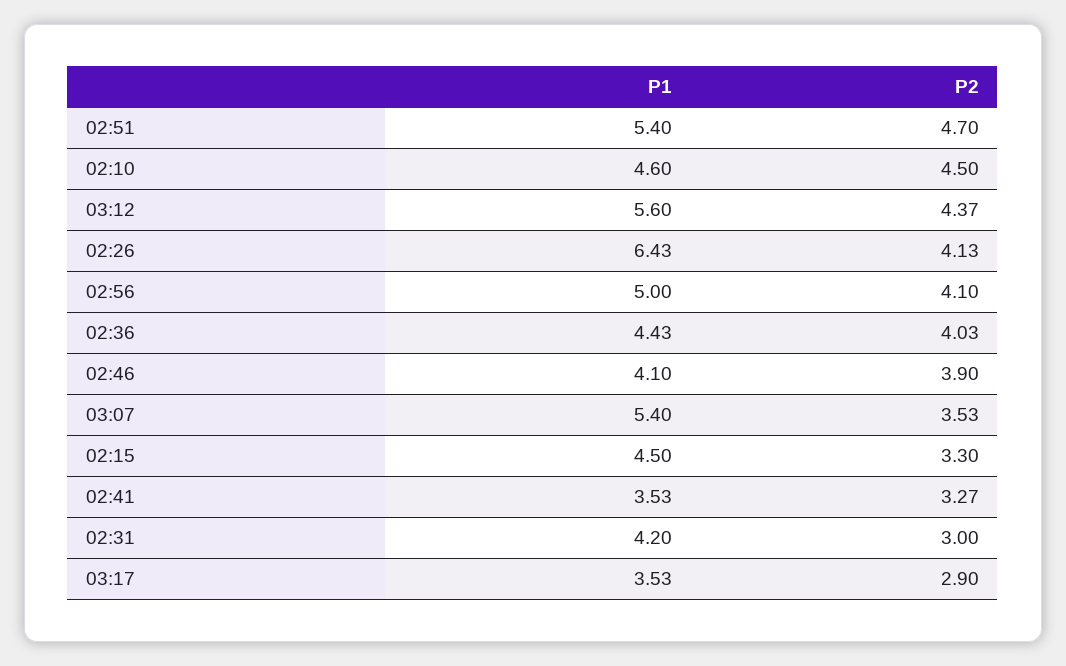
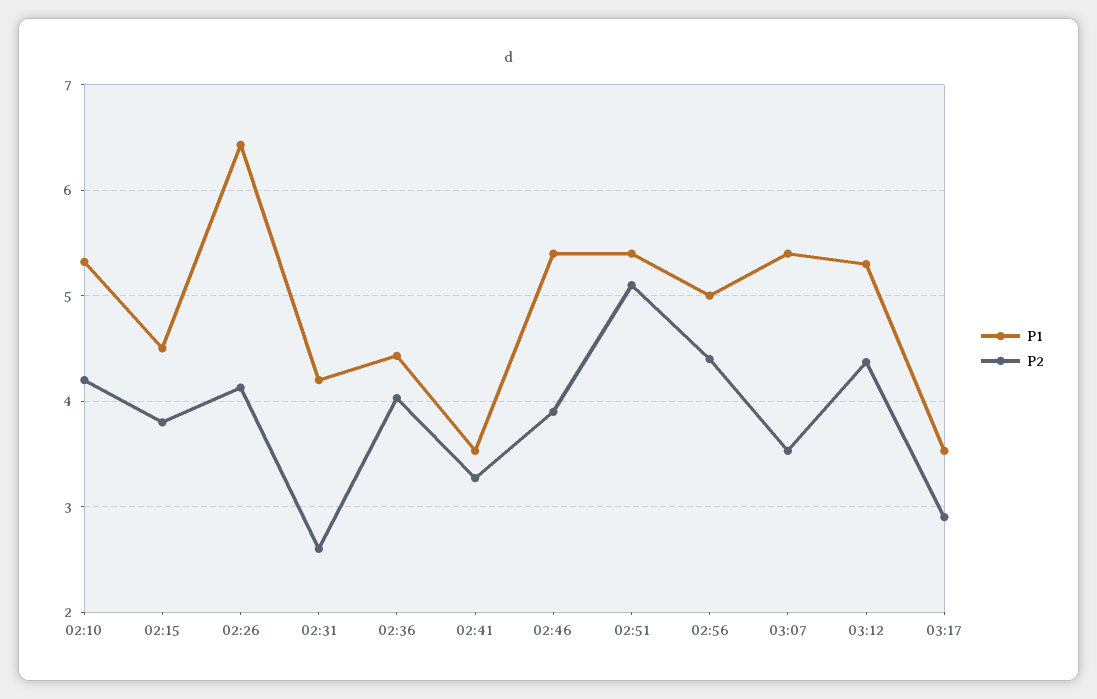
  {
    "P1": {
      "02:51": 5.4,
-     "02:10": 4.6,
+     "02:10": 5.3,
-     "03:12": 5.6,
+     "03:12": 5.3,
      "02:26": 6.43,
      "02:56": 5,
      "02:36": 4.43,
-     "02:46": 4.1,
+     "02:46": 5.4,
      "03:07": 5.4,
      "02:15": 4.5,
      "02:41": 3.53,
      "02:31": 4.2,
      "03:17": 3.53
    },
    "P2": {
-     "02:51": 4.7,
+     "02:51": 5.1,
-     "02:10": 4.5,
+     "02:10": 4.2,
      "03:12": 4.37,
      "02:26": 4.13,
-     "02:56": 4.1,
+     "02:56": 4.4,
      "02:36": 4.03,
      "02:46": 3.9,
      "03:07": 3.53,
-     "02:15": 3.3,
+     "02:15": 3.8,
      "02:41": 3.27,
-     "02:31": 3,
+     "02:31": 2.6,
      "03:17": 2.9
    }
  }

